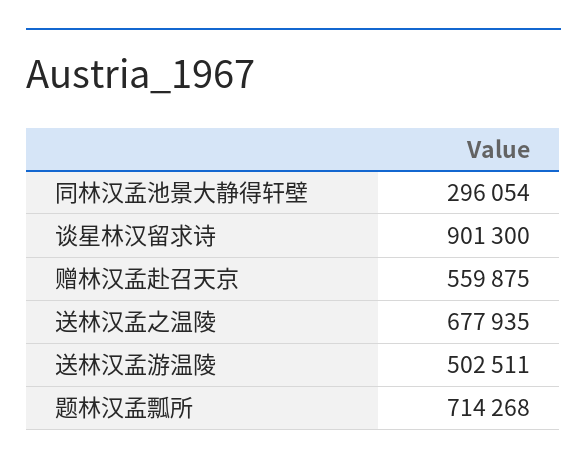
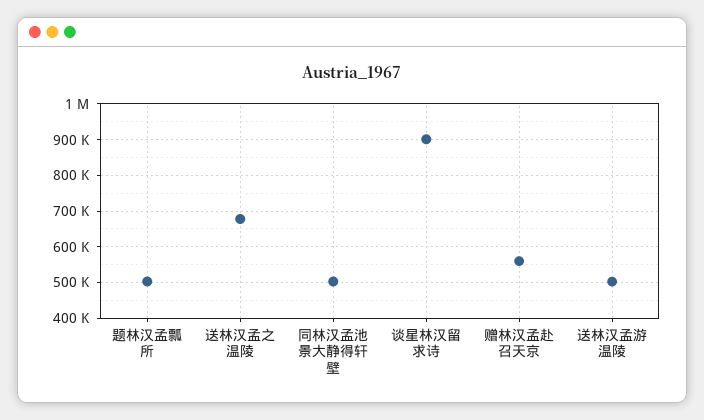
  {
-   "同林汉孟池景大静得轩壁": 296054,
+   "同林汉孟池景大静得轩壁": 500000,
    "谈星林汉留求诗": 901300,
    "赠林汉孟赴召天京": 559875,
    "送林汉孟之温陵": 677935,
    "送林汉孟游温陵": 502511,
-   "题林汉孟瓢所": 714268
+   "题林汉孟瓢所": 500000
  }

